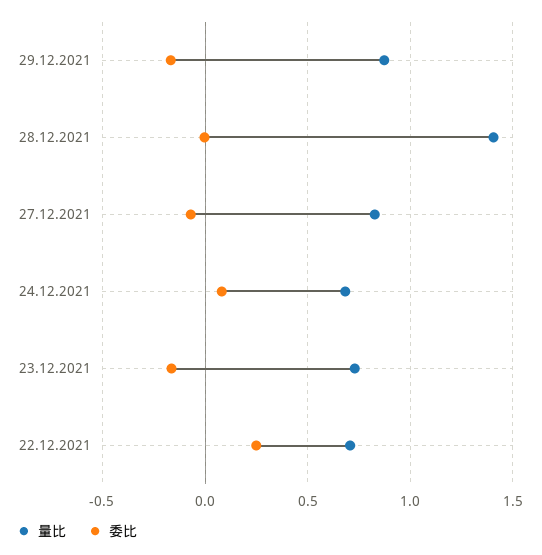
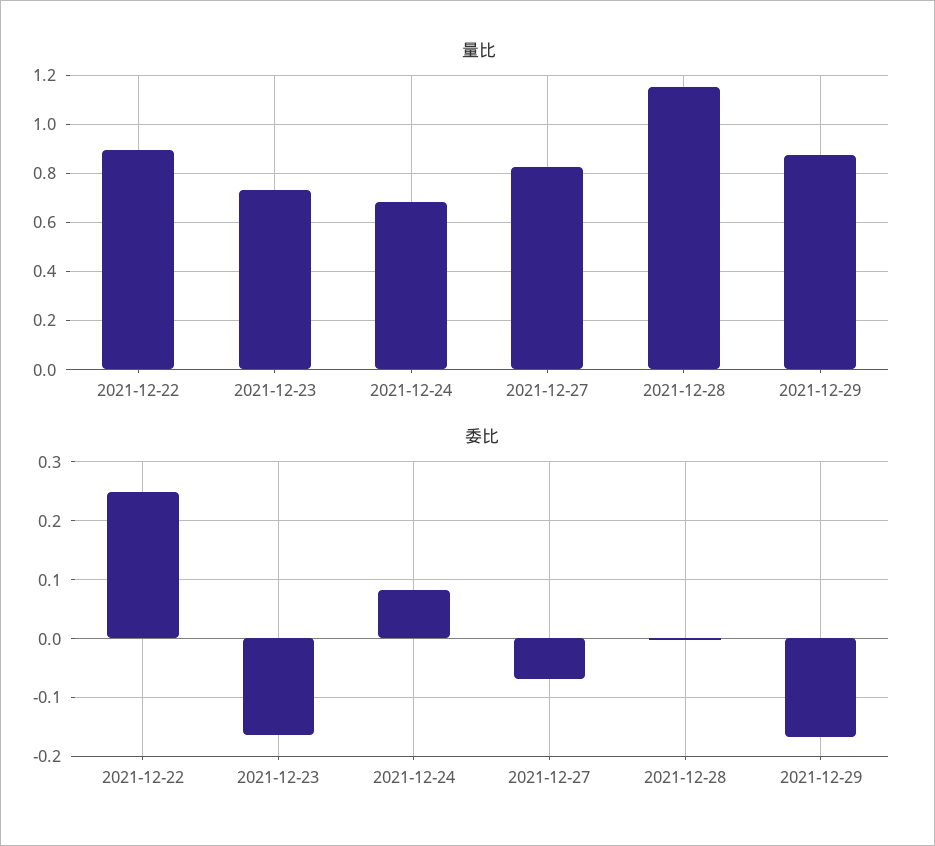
  {
    "量比": {
      "29.12.2021": 0.875,
-     "28.12.2021": 1.4,
+     "28.12.2021": 1.15,
      "27.12.2021": 0.825,
      "24.12.2021": 0.675,
      "23.12.2021": 0.725,
-     "22.12.2021": 0.7
+     "22.12.2021": 0.9
    },
    "委比": {
      "29.12.2021": -0.16,
      "28.12.2021": 0,
      "27.12.2021": -0.06,
      "24.12.2021": 0.08,
      "23.12.2021": -0.16,
      "22.12.2021": 0.24
    }
  }

